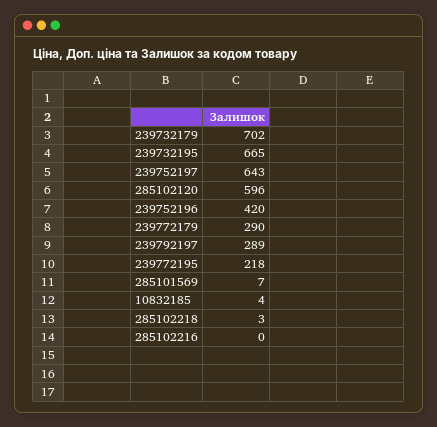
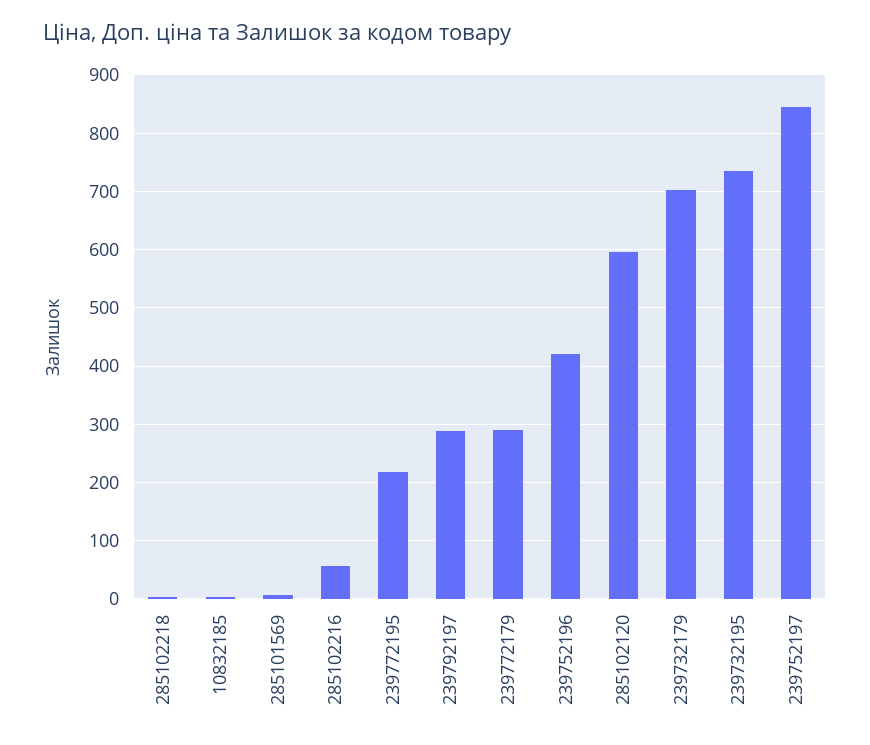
  {
    "239732179": 702,
-   "239732195": 665,
+   "239732195": 740,
-   "239752197": 643,
+   "239752197": 840,
    "285102120": 596,
    "239752196": 420,
    "239772179": 290,
    "239792197": 289,
    "239772195": 218,
    "285101569": 7,
    "10832185": 4,
    "285102218": 3,
-   "285102216": 0
+   "285102216": 60
  }

